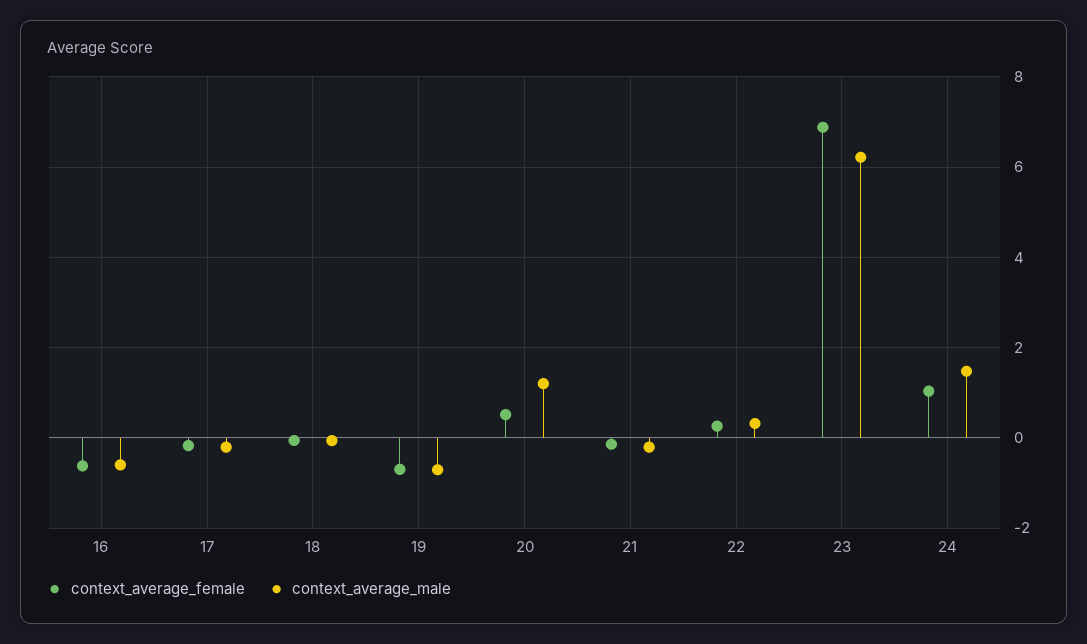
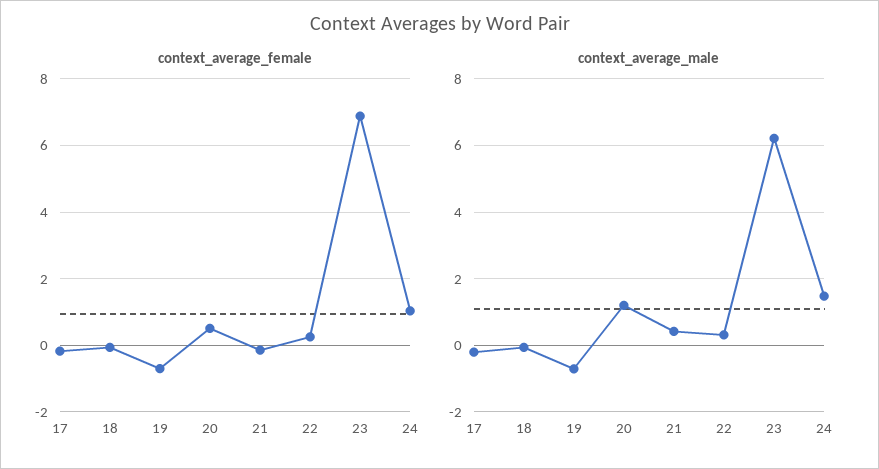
  {
    "context_average_female": {
-     "16": -0.6,
      "17": -0.2,
      "18": 0,
      "19": -0.8,
      "20": 0.6,
      "21": -0.2,
      "22": 0.2,
      "23": 6.8,
      "24": 1
    },
    "context_average_male": {
-     "16": -0.6,
      "17": -0.2,
      "18": 0,
      "19": -0.8,
      "20": 1.2,
-     "21": -0.2,
+     "21": 0.4,
      "22": 0.4,
      "23": 6.2,
      "24": 1.4
    }
  }

